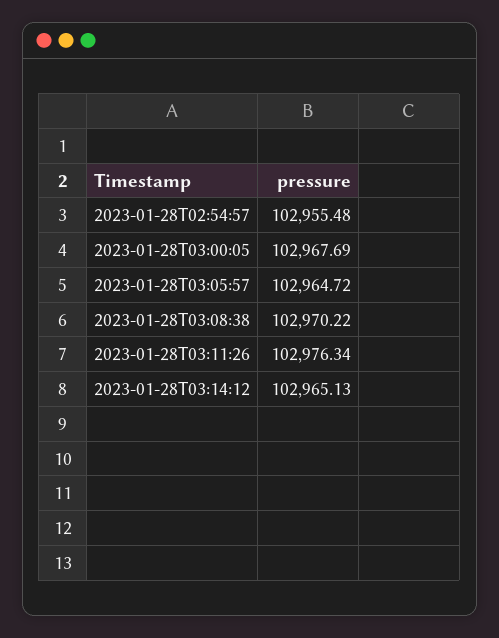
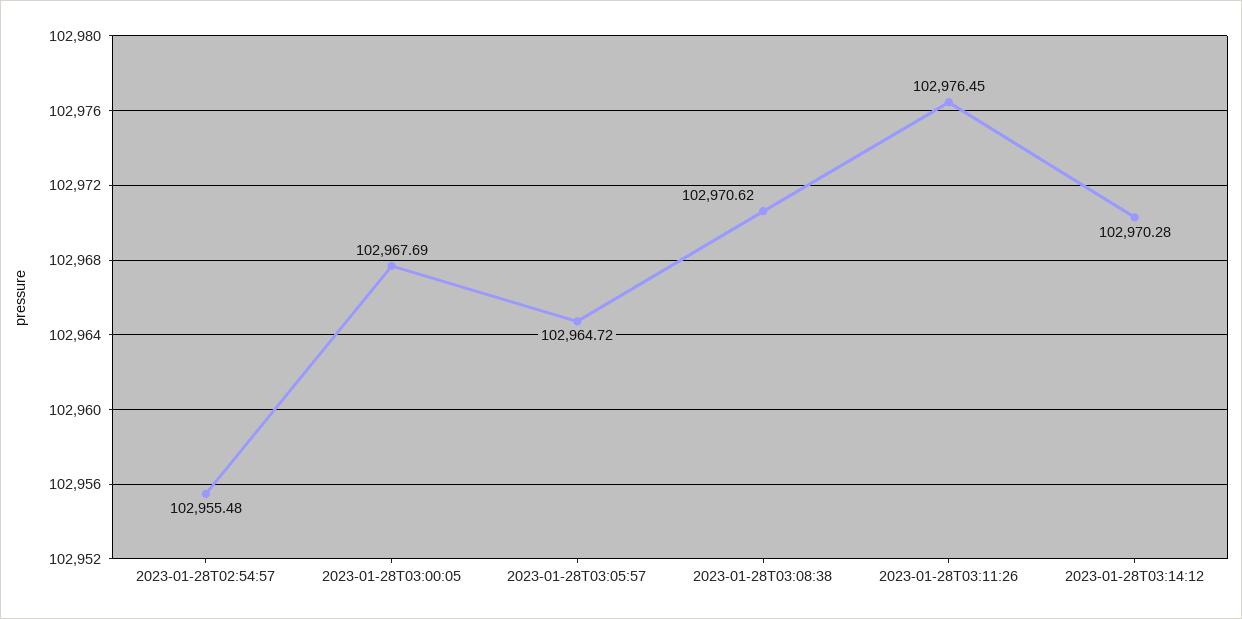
  {
    "2023-01-28T02:54:57": 102955.48,
    "2023-01-28T03:00:05": 102967.69,
    "2023-01-28T03:05:57": 102964.72,
-   "2023-01-28T03:08:38": 102970.22,
+   "2023-01-28T03:08:38": 102970.62,
-   "2023-01-28T03:11:26": 102976.34,
+   "2023-01-28T03:11:26": 102976.45,
-   "2023-01-28T03:14:12": 102965.13
+   "2023-01-28T03:14:12": 102970.28
  }

